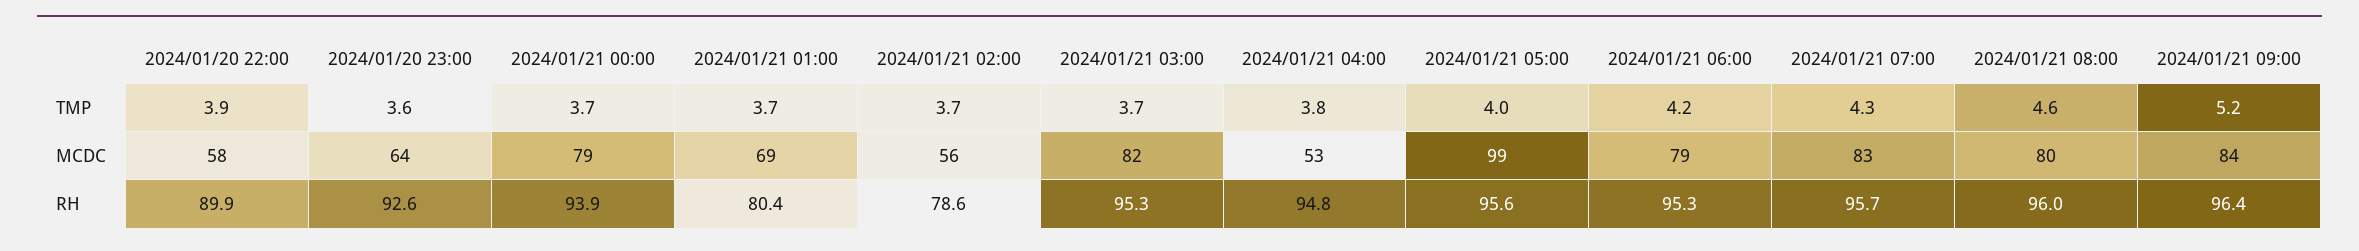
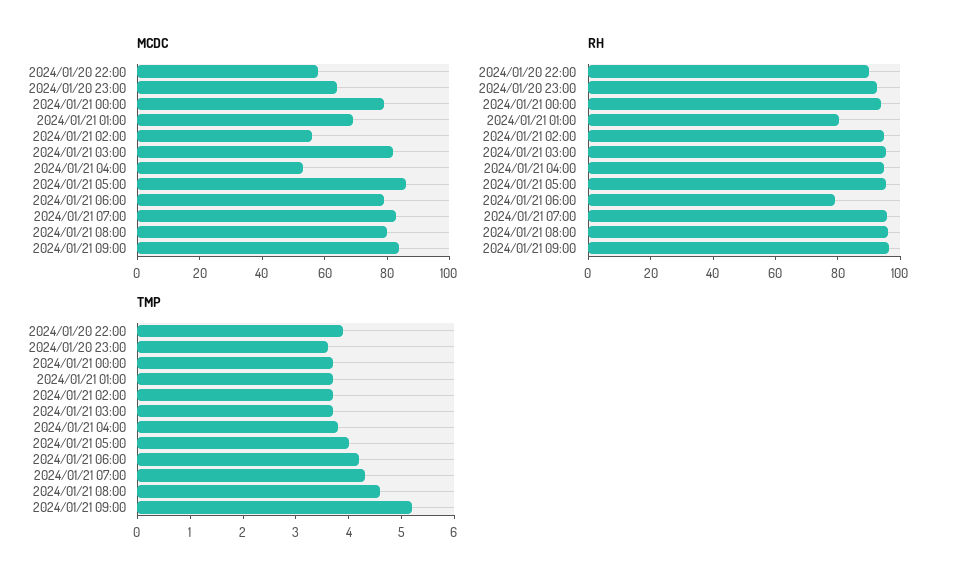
  {
    "TMP": {
      "2024/01/20 22:00": 3.9,
      "2024/01/20 23:00": 3.6,
      "2024/01/21 00:00": 3.7,
      "2024/01/21 01:00": 3.7,
      "2024/01/21 02:00": 3.7,
      "2024/01/21 03:00": 3.7,
      "2024/01/21 04:00": 3.8,
      "2024/01/21 05:00": 4,
      "2024/01/21 06:00": 4.2,
      "2024/01/21 07:00": 4.3,
      "2024/01/21 08:00": 4.6,
      "2024/01/21 09:00": 5.2
    },
    "MCDC": {
      "2024/01/20 22:00": 58,
      "2024/01/20 23:00": 64,
      "2024/01/21 00:00": 79,
      "2024/01/21 01:00": 69,
      "2024/01/21 02:00": 56,
      "2024/01/21 03:00": 82,
      "2024/01/21 04:00": 53,
-     "2024/01/21 05:00": 99,
+     "2024/01/21 05:00": 85,
      "2024/01/21 06:00": 79,
      "2024/01/21 07:00": 83,
      "2024/01/21 08:00": 80,
      "2024/01/21 09:00": 84
    },
    "RH": {
      "2024/01/20 22:00": 89.9,
      "2024/01/20 23:00": 92.6,
      "2024/01/21 00:00": 93.9,
      "2024/01/21 01:00": 80.4,
-     "2024/01/21 02:00": 78.6,
+     "2024/01/21 02:00": 95,
      "2024/01/21 03:00": 95.3,
      "2024/01/21 04:00": 94.8,
      "2024/01/21 05:00": 95.6,
-     "2024/01/21 06:00": 95.3,
+     "2024/01/21 06:00": 80,
      "2024/01/21 07:00": 95.7,
      "2024/01/21 08:00": 96,
      "2024/01/21 09:00": 96.4
    }
  }

